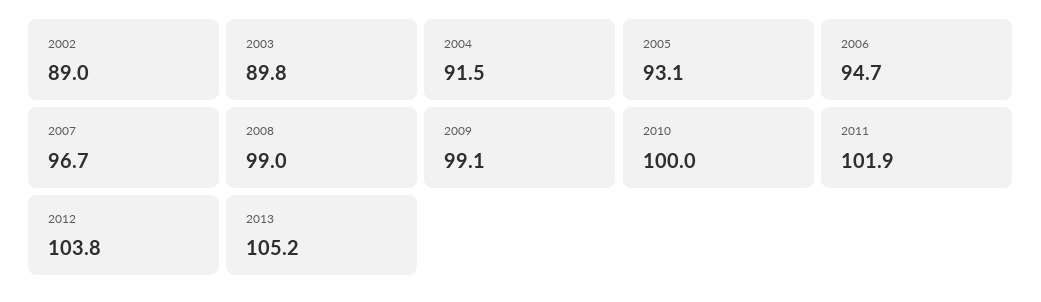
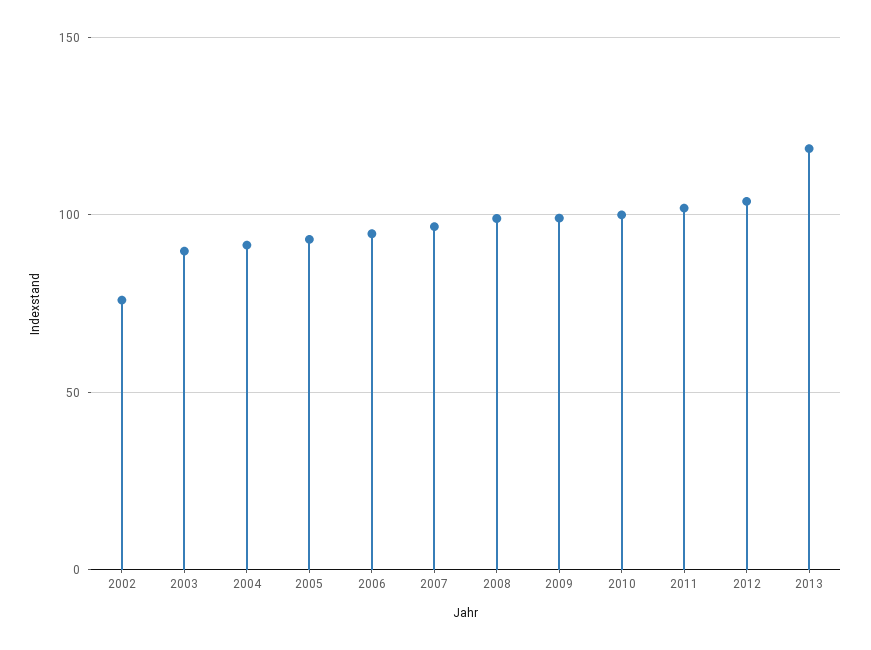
  {
-   "2002": 89,
+   "2002": 75,
    "2003": 89.8,
    "2004": 91.5,
    "2005": 93.1,
    "2006": 94.7,
    "2007": 96.7,
    "2008": 99,
    "2009": 99.1,
    "2010": 100,
    "2011": 101.9,
    "2012": 103.8,
-   "2013": 105.2
+   "2013": 120
  }

